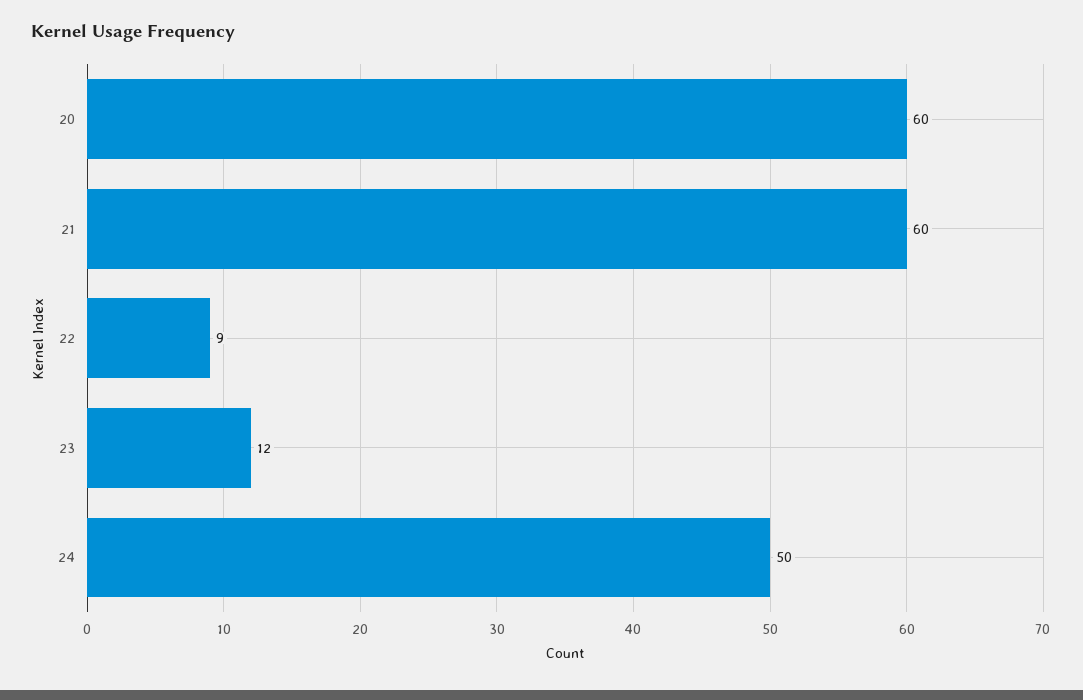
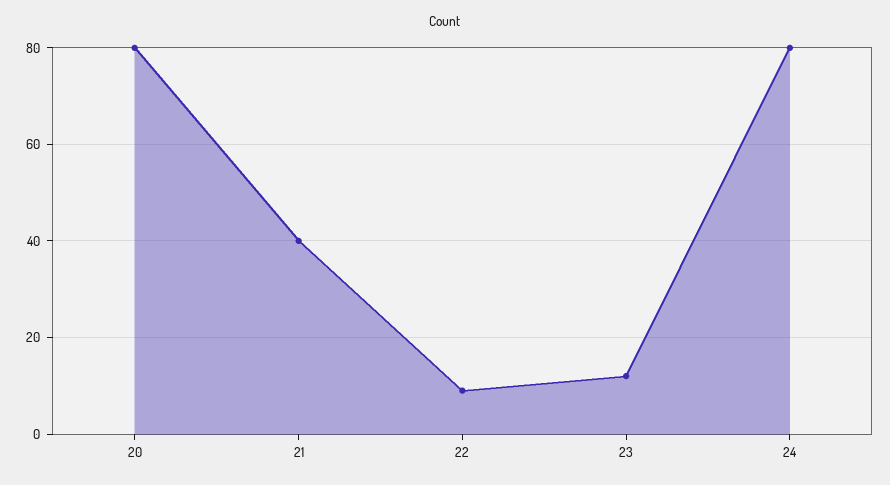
  {
-   "20": 60,
+   "20": 80,
-   "21": 60,
+   "21": 40,
    "22": 9,
    "23": 12,
-   "24": 50
+   "24": 80
  }

